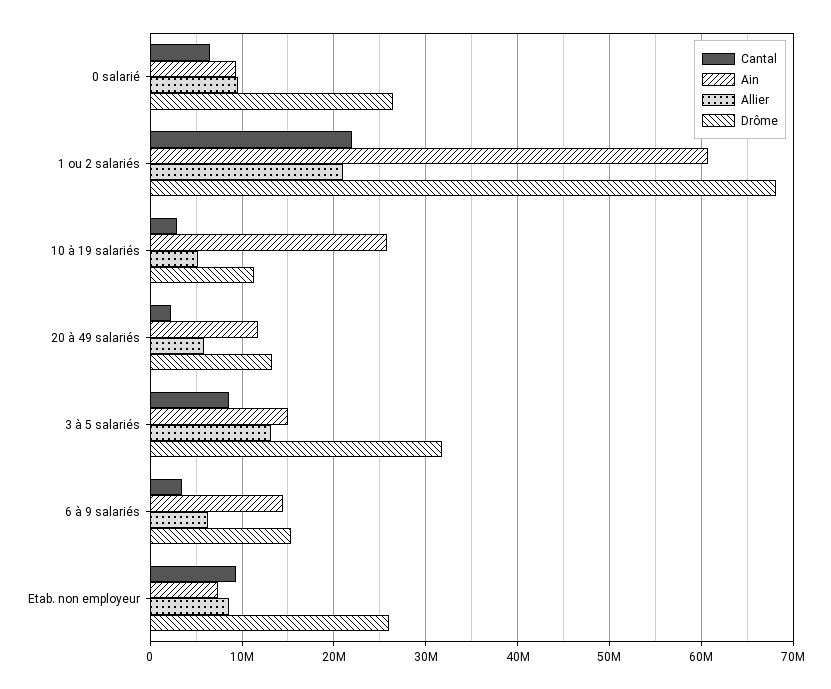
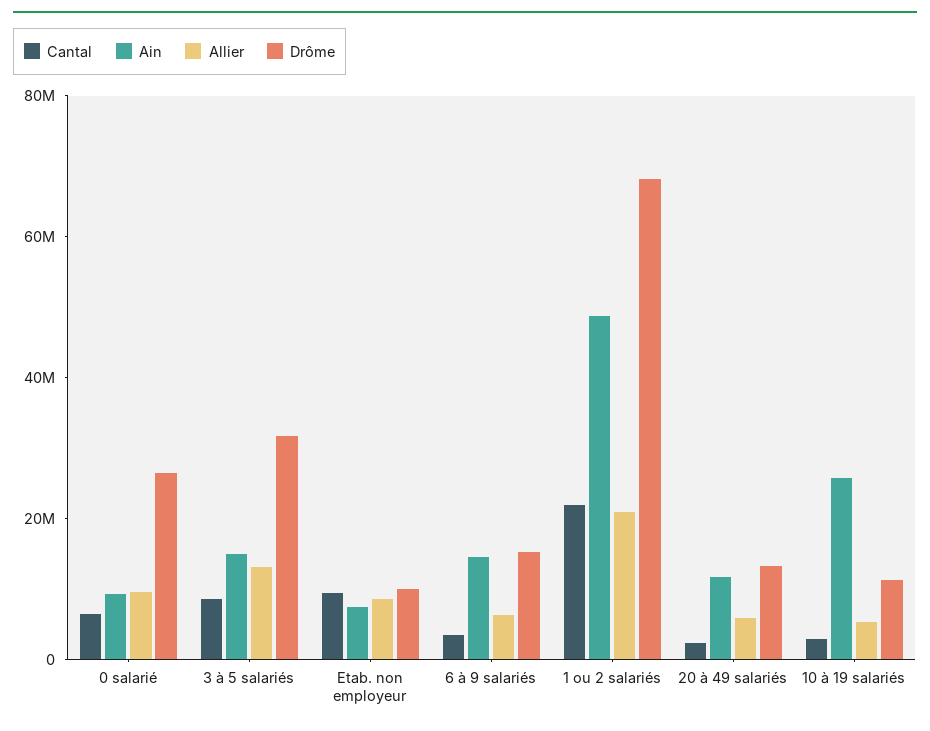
  {
    "Cantal": {
      "0 salarié": 6000000,
      "1 ou 2 salariés": 22000000,
      "10 à 19 salariés": 3000000,
      "20 à 49 salariés": 2000000,
      "3 à 5 salariés": 9000000,
      "6 à 9 salariés": 3000000,
      "Etab. non employeur": 9000000
    },
    "Ain": {
      "0 salarié": 9000000,
-     "1 ou 2 salariés": 61000000,
+     "1 ou 2 salariés": 50000000,
      "10 à 19 salariés": 26000000,
      "20 à 49 salariés": 12000000,
      "3 à 5 salariés": 15000000,
      "6 à 9 salariés": 15000000,
      "Etab. non employeur": 7000000
    },
    "Allier": {
      "0 salarié": 10000000,
      "1 ou 2 salariés": 21000000,
      "10 à 19 salariés": 5000000,
      "20 à 49 salariés": 6000000,
      "3 à 5 salariés": 13000000,
      "6 à 9 salariés": 6000000,
      "Etab. non employeur": 9000000
    },
    "Drôme": {
      "0 salarié": 26000000,
      "1 ou 2 salariés": 68000000,
      "10 à 19 salariés": 11000000,
      "20 à 49 salariés": 13000000,
      "3 à 5 salariés": 32000000,
      "6 à 9 salariés": 15000000,
-     "Etab. non employeur": 26000000
+     "Etab. non employeur": 10000000
    }
  }

